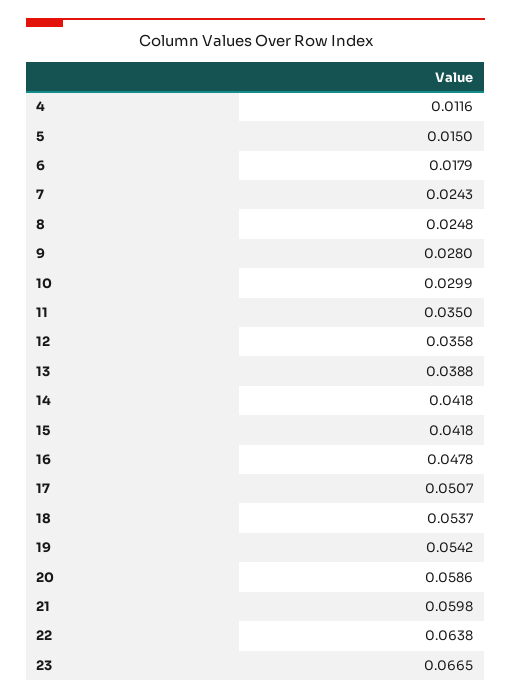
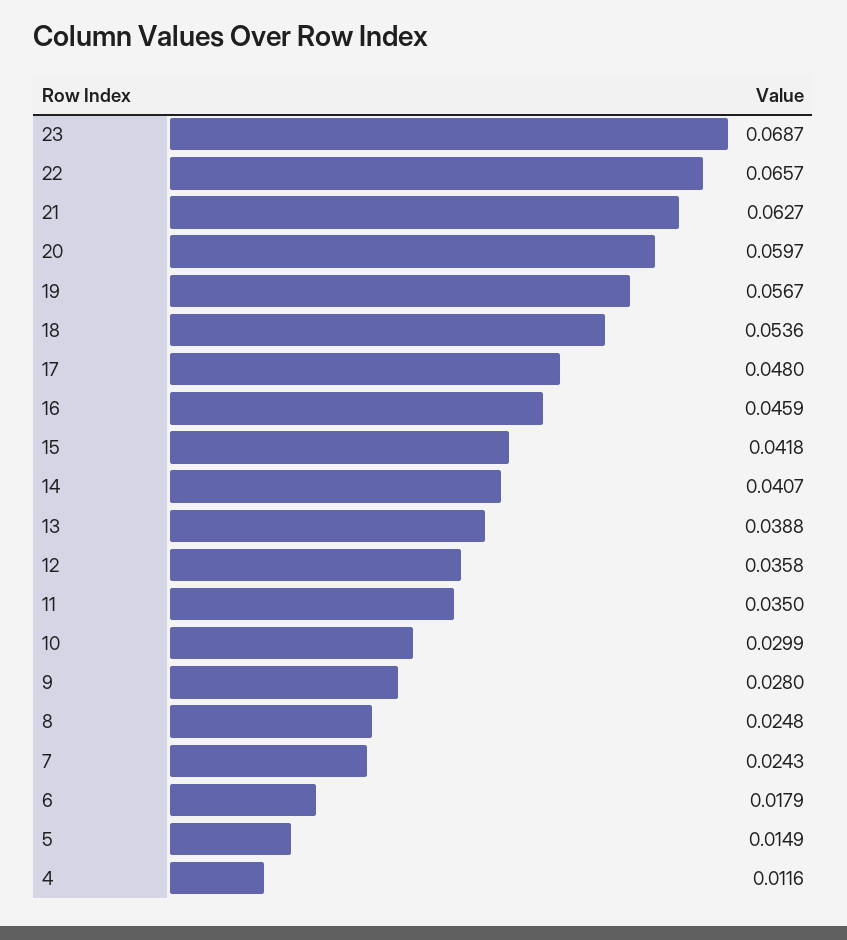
  {
    "4": 0.0116,
-   "5": 0.015,
+   "5": 0.0149,
    "6": 0.0179,
    "7": 0.0243,
    "8": 0.0248,
    "9": 0.028,
    "10": 0.0299,
    "11": 0.035,
    "12": 0.0358,
    "13": 0.0388,
-   "14": 0.0418,
+   "14": 0.0407,
    "15": 0.0418,
-   "16": 0.0478,
+   "16": 0.0459,
-   "17": 0.0507,
+   "17": 0.048,
-   "18": 0.0537,
+   "18": 0.0536,
-   "19": 0.0542,
+   "19": 0.0567,
-   "20": 0.0586,
+   "20": 0.0597,
-   "21": 0.0598,
+   "21": 0.0627,
-   "22": 0.0638,
+   "22": 0.0657,
-   "23": 0.0665
+   "23": 0.0687
  }

